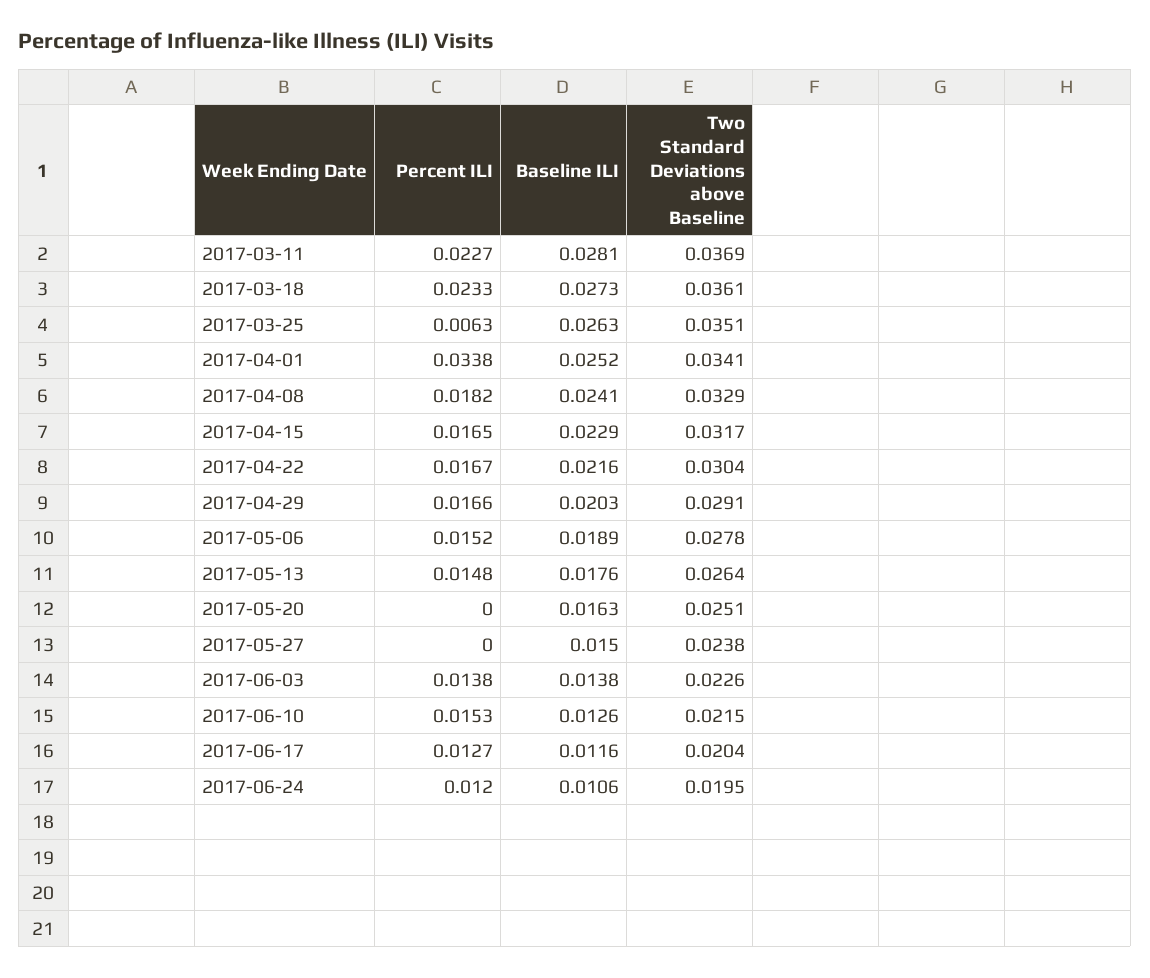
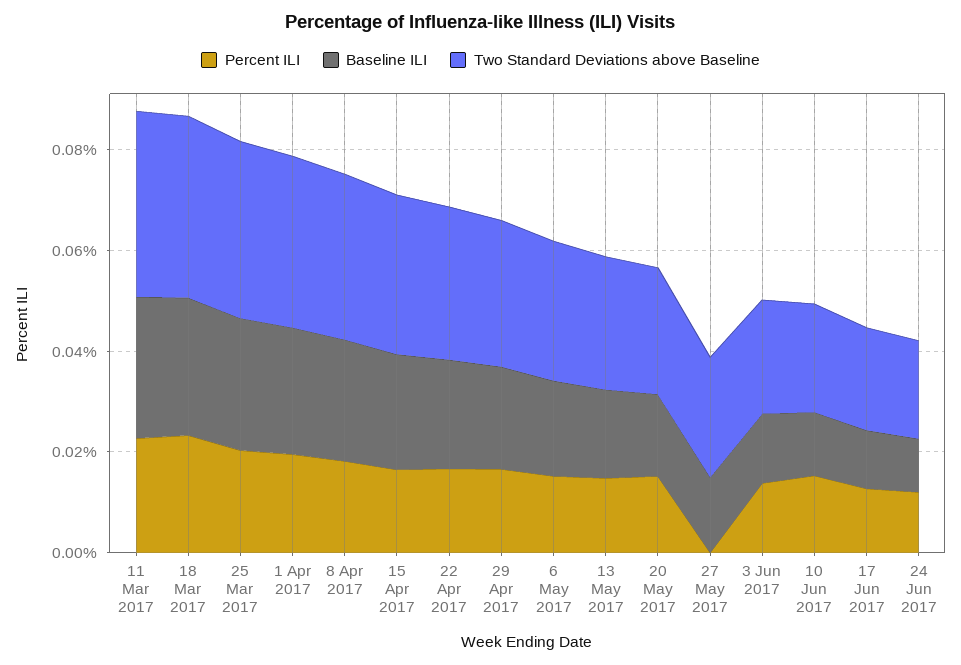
  {
    "Percent ILI": {
      "2017-03-11": 0.0227,
      "2017-03-18": 0.0233,
-     "2017-03-25": 0.0063,
+     "2017-03-25": 0.02,
-     "2017-04-01": 0.0338,
+     "2017-04-01": 0.02,
      "2017-04-08": 0.0182,
      "2017-04-15": 0.0165,
      "2017-04-22": 0.0167,
      "2017-04-29": 0.0166,
      "2017-05-06": 0.0152,
      "2017-05-13": 0.0148,
-     "2017-05-20": 0,
+     "2017-05-20": 0.015,
      "2017-05-27": 0,
      "2017-06-03": 0.0138,
      "2017-06-10": 0.0153,
      "2017-06-17": 0.0127,
      "2017-06-24": 0.012
    },
    "Baseline ILI": {
      "2017-03-11": 0.0281,
      "2017-03-18": 0.0273,
      "2017-03-25": 0.0263,
      "2017-04-01": 0.0252,
      "2017-04-08": 0.0241,
      "2017-04-15": 0.0229,
      "2017-04-22": 0.0216,
      "2017-04-29": 0.0203,
      "2017-05-06": 0.0189,
      "2017-05-13": 0.0176,
      "2017-05-20": 0.0163,
      "2017-05-27": 0.015,
      "2017-06-03": 0.0138,
      "2017-06-10": 0.0126,
      "2017-06-17": 0.0116,
      "2017-06-24": 0.0106
    },
    "Two Standard Deviations above Baseline": {
      "2017-03-11": 0.0369,
      "2017-03-18": 0.0361,
      "2017-03-25": 0.0351,
      "2017-04-01": 0.0341,
      "2017-04-08": 0.0329,
      "2017-04-15": 0.0317,
      "2017-04-22": 0.0304,
      "2017-04-29": 0.0291,
      "2017-05-06": 0.0278,
      "2017-05-13": 0.0264,
      "2017-05-20": 0.0251,
      "2017-05-27": 0.0238,
      "2017-06-03": 0.0226,
      "2017-06-10": 0.0215,
      "2017-06-17": 0.0204,
      "2017-06-24": 0.0195
    }
  }

